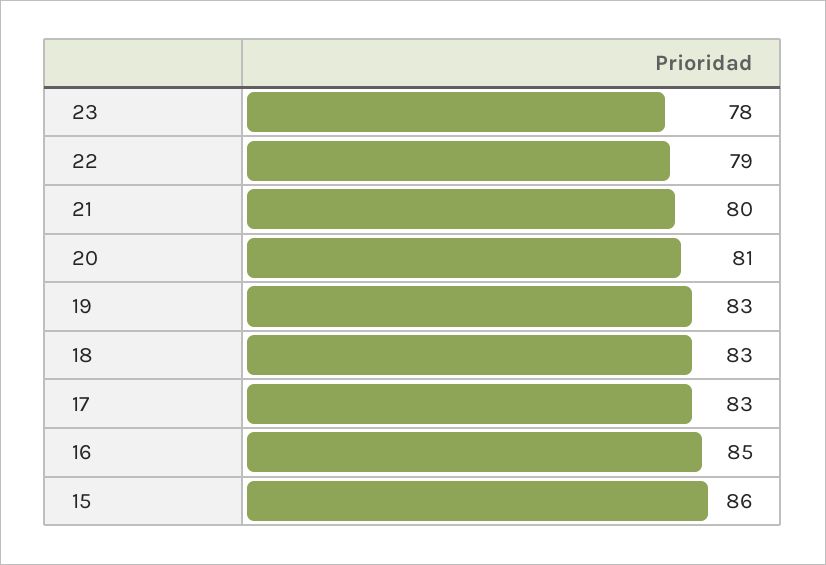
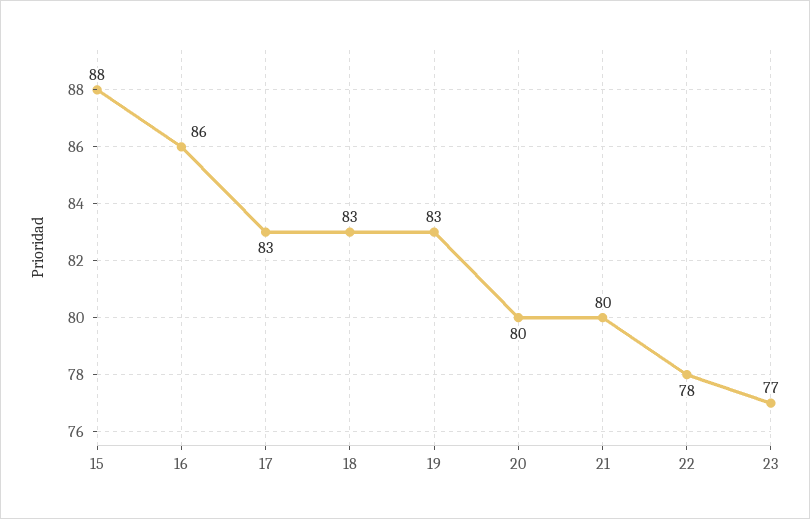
  {
-   "23": 78,
+   "23": 77,
-   "22": 79,
+   "22": 78,
    "21": 80,
-   "20": 81,
+   "20": 80,
    "19": 83,
    "18": 83,
    "17": 83,
-   "16": 85,
+   "16": 86,
-   "15": 86
+   "15": 88
  }

